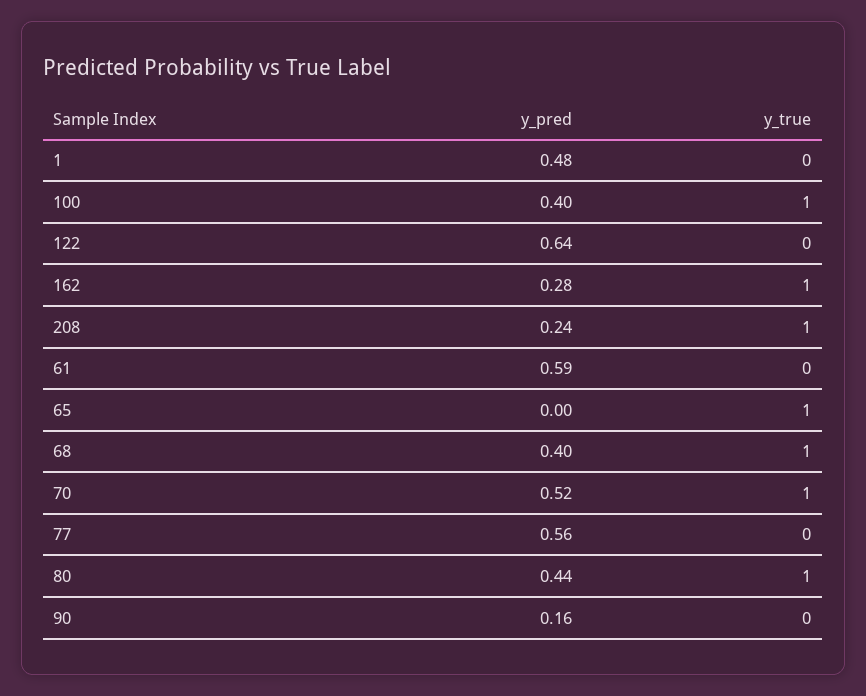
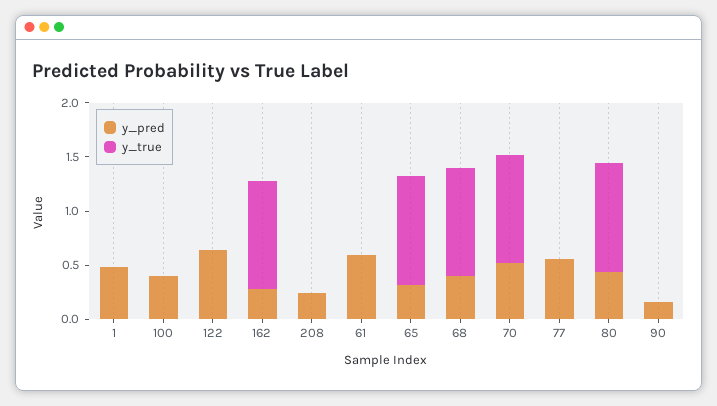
  {
    "y_pred": {
      "1": 0.48,
      "100": 0.4,
      "122": 0.64,
      "162": 0.28,
      "208": 0.24,
      "61": 0.59,
-     "65": 0,
+     "65": 0.3,
      "68": 0.4,
      "70": 0.52,
      "77": 0.56,
      "80": 0.44,
      "90": 0.16
    },
    "y_true": {
      "1": 0,
-     "100": 1,
+     "100": 0,
      "122": 0,
      "162": 1,
-     "208": 1,
+     "208": 0,
      "61": 0,
      "65": 1,
      "68": 1,
      "70": 1,
      "77": 0,
      "80": 1,
      "90": 0
    }
  }

